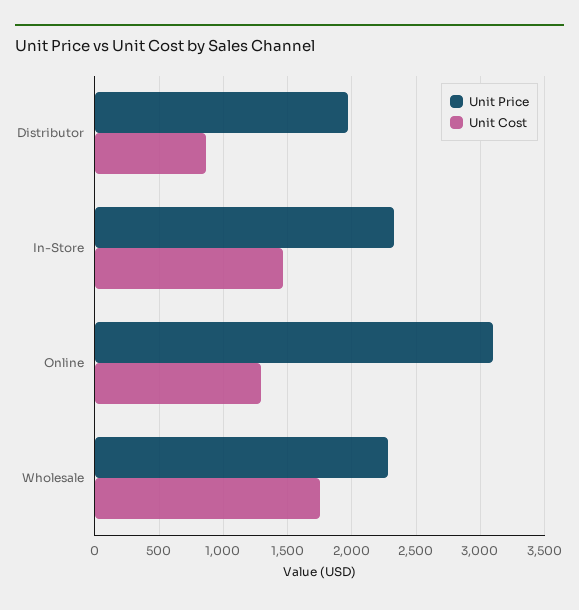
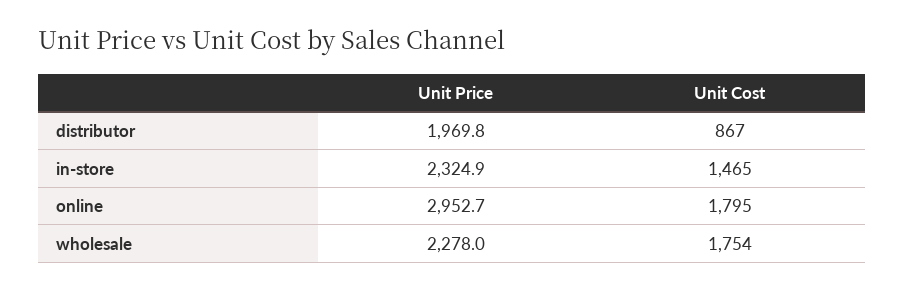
  {
    "Unit Price": {
      "Distributor": 1969.8,
      "In-Store": 2324.9,
-     "Online": 3100,
+     "Online": 2952.7,
      "Wholesale": 2278
    },
    "Unit Cost": {
      "Distributor": 867,
      "In-Store": 1465,
-     "Online": 1300,
+     "Online": 1795,
      "Wholesale": 1754
    }
  }

